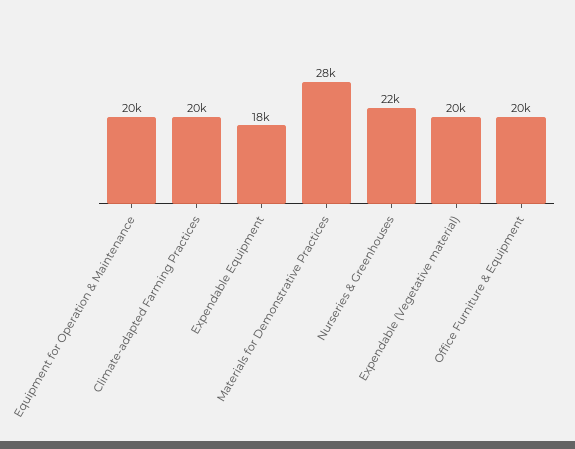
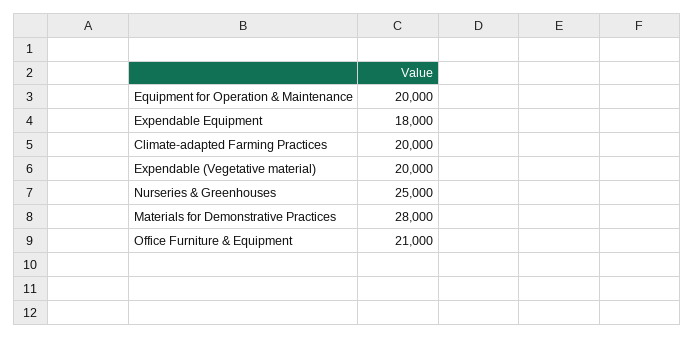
  {
    "Equipment for Operation & Maintenance": 20000,
    "Climate-adapted Farming Practices": 20000,
    "Expendable Equipment": 18000,
    "Materials for Demonstrative Practices": 28000,
-   "Nurseries & Greenhouses": 22000,
+   "Nurseries & Greenhouses": 25000,
    "Expendable (Vegetative material)": 20000,
-   "Office Furniture & Equipment": 20000
+   "Office Furniture & Equipment": 21000
  }

